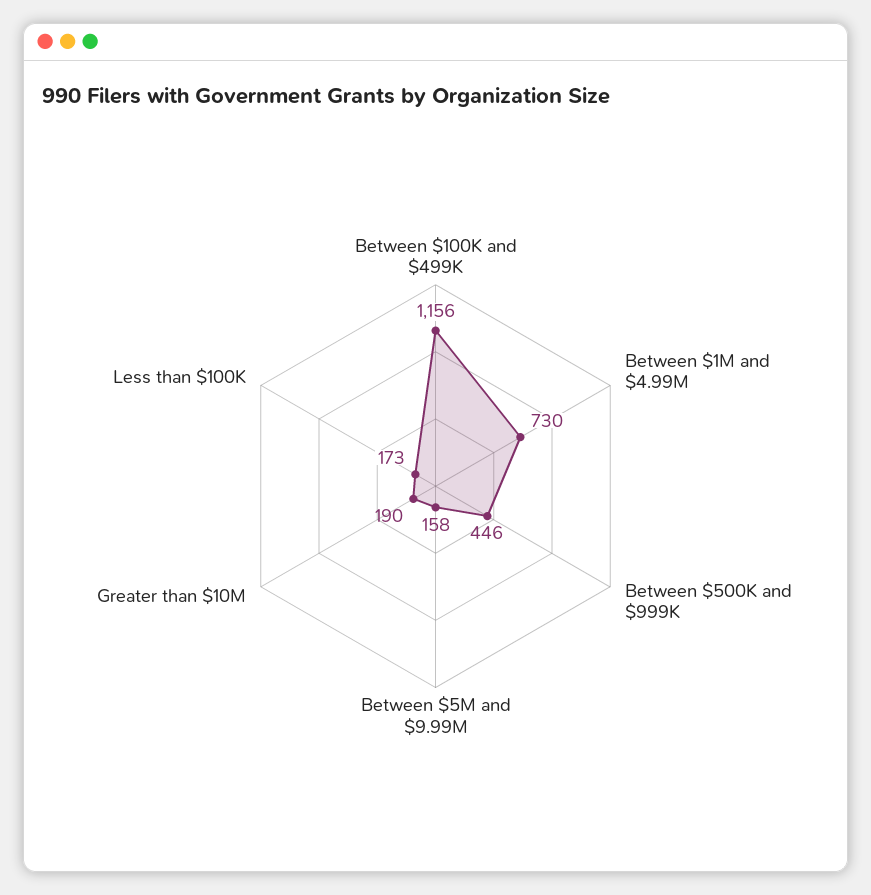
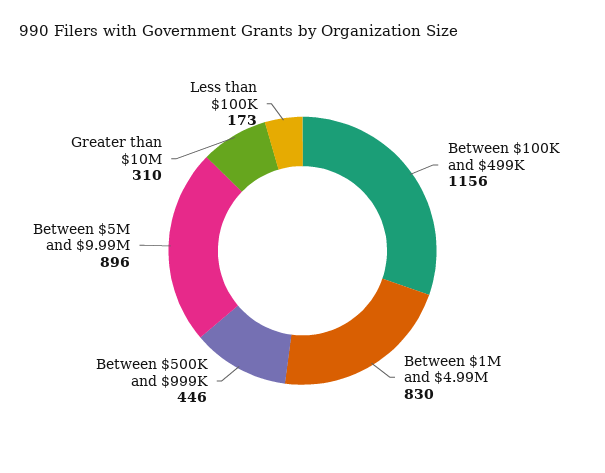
  {
    "Between $100K and $499K": 1156,
-   "Between $1M and $4.99M": 730,
+   "Between $1M and $4.99M": 830,
    "Between $500K and $999K": 446,
-   "Between $5M and $9.99M": 158,
+   "Between $5M and $9.99M": 896,
-   "Greater than $10M": 190,
+   "Greater than $10M": 310,
    "Less than $100K": 173
  }

